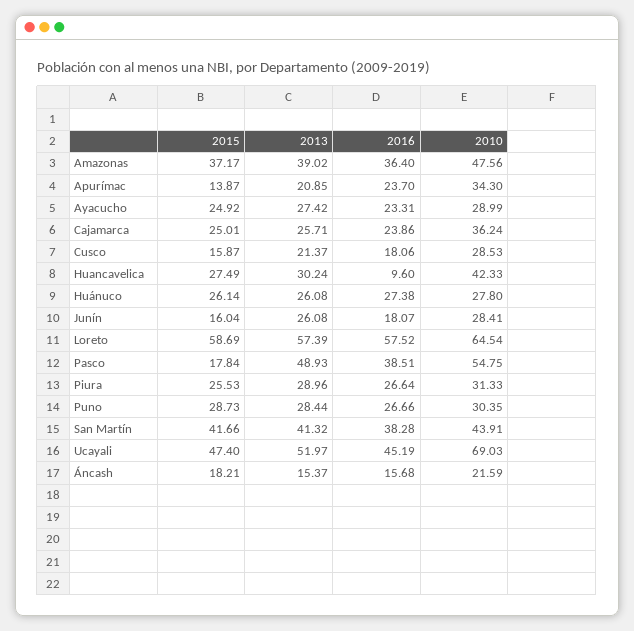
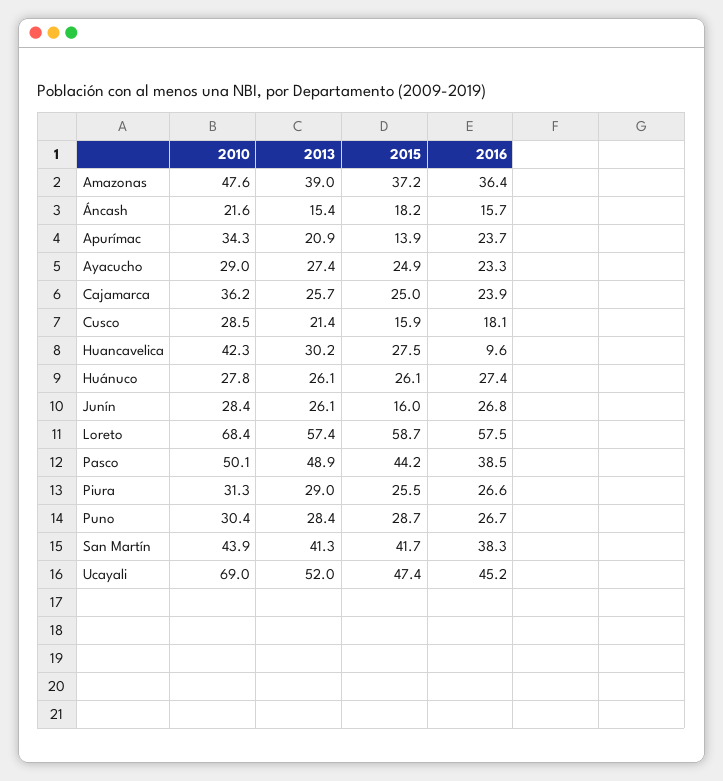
  {
    "2015": {
      "Amazonas": 37.17,
      "Apurímac": 13.87,
      "Ayacucho": 24.92,
      "Cajamarca": 25.01,
      "Cusco": 15.87,
      "Huancavelica": 27.49,
      "Huánuco": 26.14,
      "Junín": 16.04,
      "Loreto": 58.69,
-     "Pasco": 17.84,
+     "Pasco": 44.2,
      "Piura": 25.53,
      "Puno": 28.73,
      "San Martín": 41.66,
      "Ucayali": 47.4,
      "Áncash": 18.21
    },
    "2013": {
      "Amazonas": 39.02,
      "Apurímac": 20.85,
      "Ayacucho": 27.42,
      "Cajamarca": 25.71,
      "Cusco": 21.37,
      "Huancavelica": 30.24,
      "Huánuco": 26.08,
      "Junín": 26.08,
      "Loreto": 57.39,
      "Pasco": 48.93,
      "Piura": 28.96,
      "Puno": 28.44,
      "San Martín": 41.32,
      "Ucayali": 51.97,
      "Áncash": 15.37
    },
    "2016": {
      "Amazonas": 36.4,
      "Apurímac": 23.7,
      "Ayacucho": 23.31,
      "Cajamarca": 23.86,
      "Cusco": 18.06,
      "Huancavelica": 9.6,
      "Huánuco": 27.38,
-     "Junín": 18.07,
+     "Junín": 26.8,
      "Loreto": 57.52,
      "Pasco": 38.51,
      "Piura": 26.64,
      "Puno": 26.66,
      "San Martín": 38.28,
      "Ucayali": 45.19,
      "Áncash": 15.68
    },
    "2010": {
      "Amazonas": 47.56,
      "Apurímac": 34.3,
      "Ayacucho": 28.99,
      "Cajamarca": 36.24,
      "Cusco": 28.53,
      "Huancavelica": 42.33,
      "Huánuco": 27.8,
      "Junín": 28.41,
-     "Loreto": 64.54,
+     "Loreto": 68.4,
-     "Pasco": 54.75,
+     "Pasco": 50.1,
      "Piura": 31.33,
      "Puno": 30.35,
      "San Martín": 43.91,
      "Ucayali": 69.03,
      "Áncash": 21.59
    }
  }

